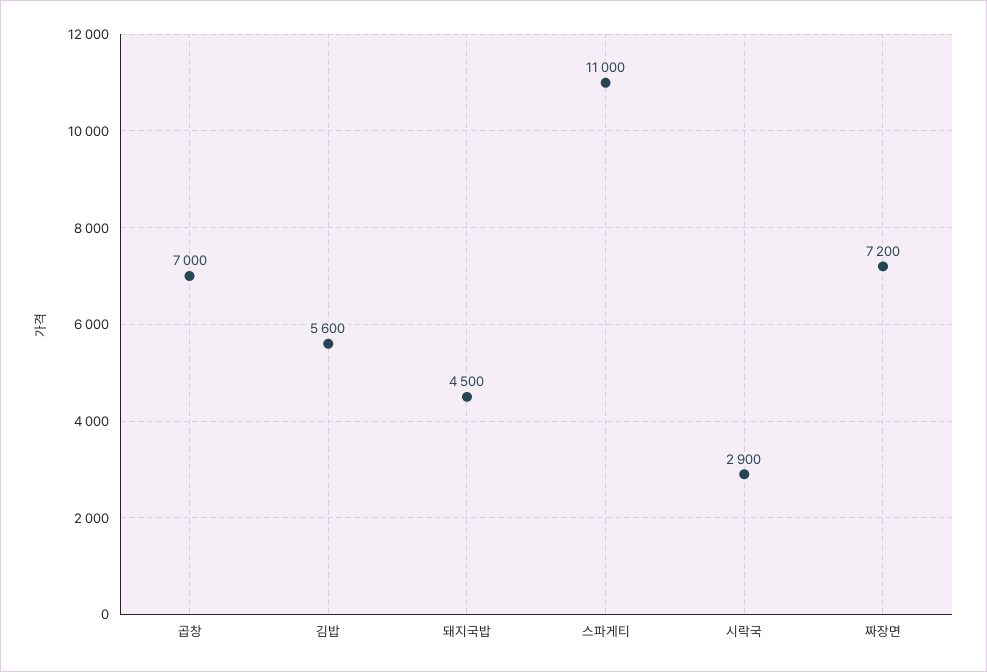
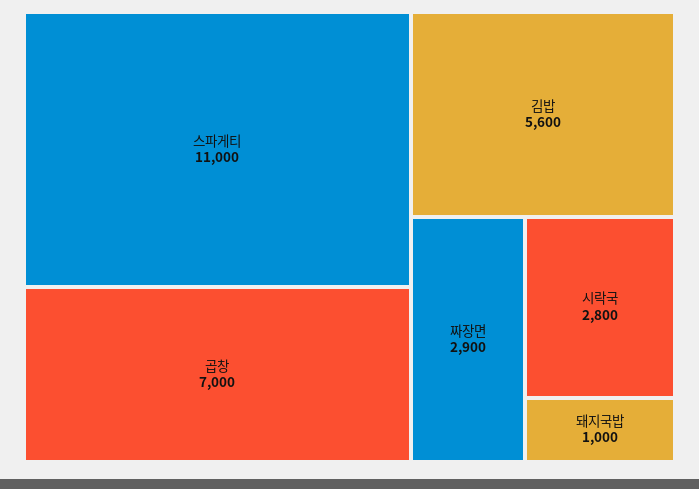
  {
    "곱창": 7000,
    "김밥": 5600,
-   "돼지국밥": 4500,
+   "돼지국밥": 1000,
    "스파게티": 11000,
-   "시락국": 2900,
+   "시락국": 2800,
-   "짜장면": 7200
+   "짜장면": 2900
  }

